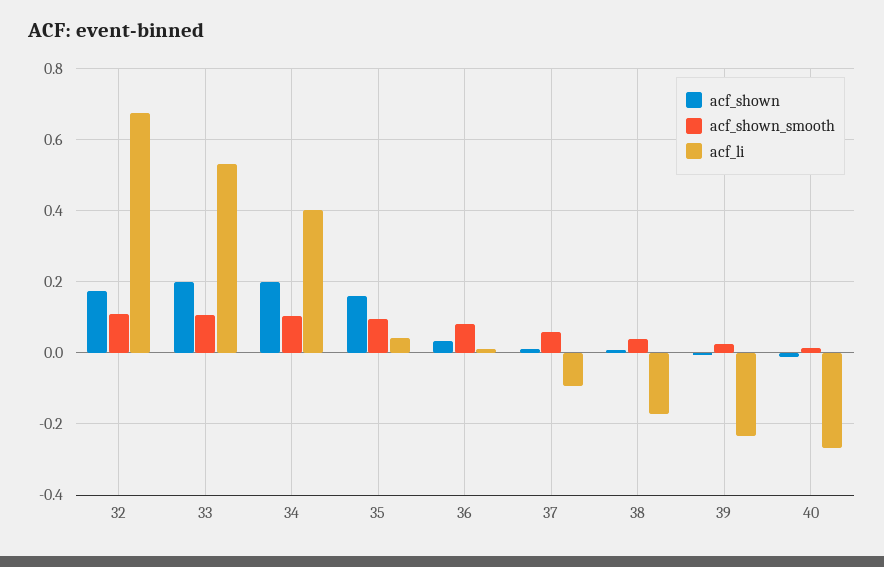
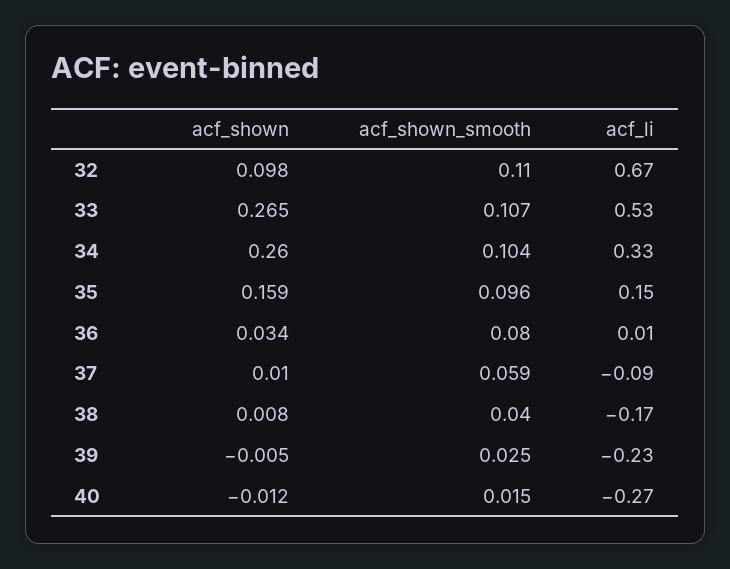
  {
    "acf_shown": {
-     "32": 0.18,
+     "32": 0.098,
-     "33": 0.2,
+     "33": 0.265,
-     "34": 0.2,
+     "34": 0.26,
      "35": 0.159,
      "36": 0.034,
      "37": 0.01,
      "38": 0.008,
      "39": -0.005,
      "40": -0.012
    },
    "acf_shown_smooth": {
      "32": 0.11,
      "33": 0.107,
      "34": 0.104,
      "35": 0.096,
      "36": 0.08,
      "37": 0.059,
      "38": 0.04,
      "39": 0.025,
      "40": 0.015
    },
    "acf_li": {
      "32": 0.67,
      "33": 0.53,
-     "34": 0.4,
+     "34": 0.33,
-     "35": 0.04,
+     "35": 0.15,
      "36": 0.01,
      "37": -0.09,
      "38": -0.17,
      "39": -0.23,
      "40": -0.27
    }
  }

